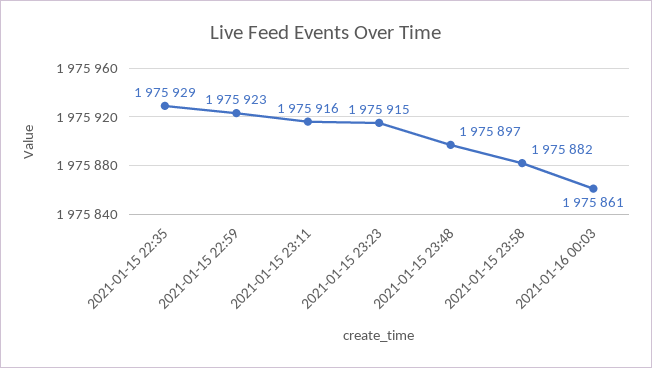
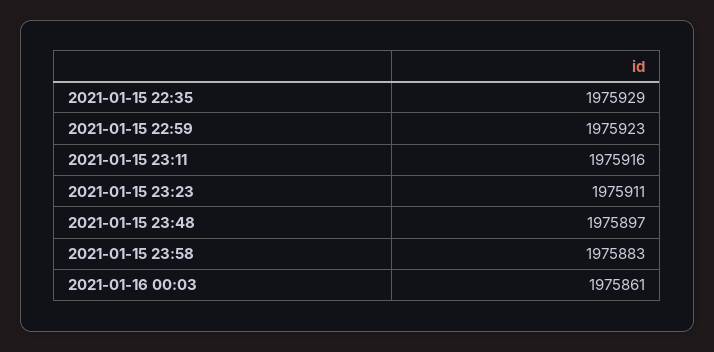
  {
    "2021-01-15 22:35": 1975929,
    "2021-01-15 22:59": 1975923,
    "2021-01-15 23:11": 1975916,
-   "2021-01-15 23:23": 1975915,
+   "2021-01-15 23:23": 1975911,
    "2021-01-15 23:48": 1975897,
-   "2021-01-15 23:58": 1975882,
+   "2021-01-15 23:58": 1975883,
    "2021-01-16 00:03": 1975861
  }

